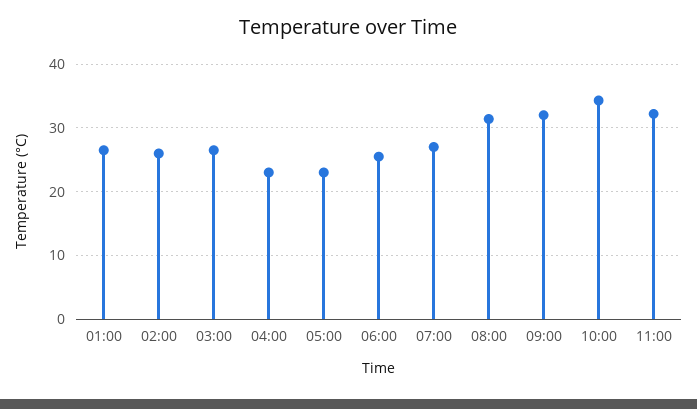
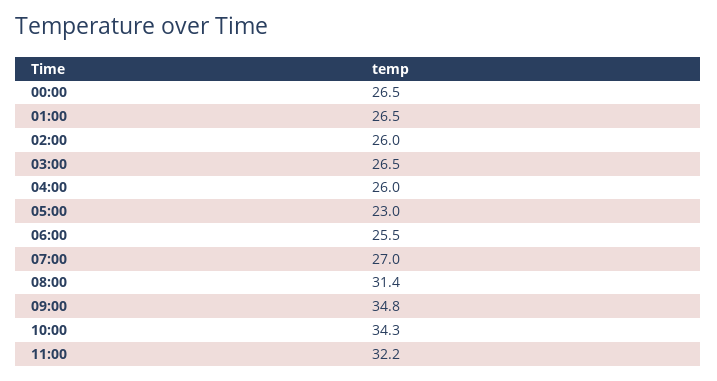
  {
    "01:00": 26.5,
    "02:00": 26,
    "03:00": 26.5,
-   "04:00": 23,
+   "04:00": 26,
    "05:00": 23,
    "06:00": 25.5,
    "07:00": 27,
    "08:00": 31.4,
-   "09:00": 32,
+   "09:00": 34.8,
    "10:00": 34.3,
-   "11:00": 32.2
+   "11:00": 32.2,
+   "00:00": 26.5
  }

